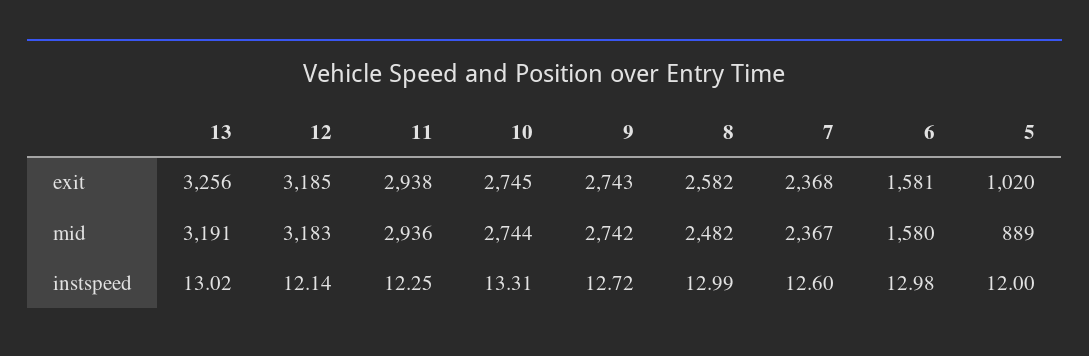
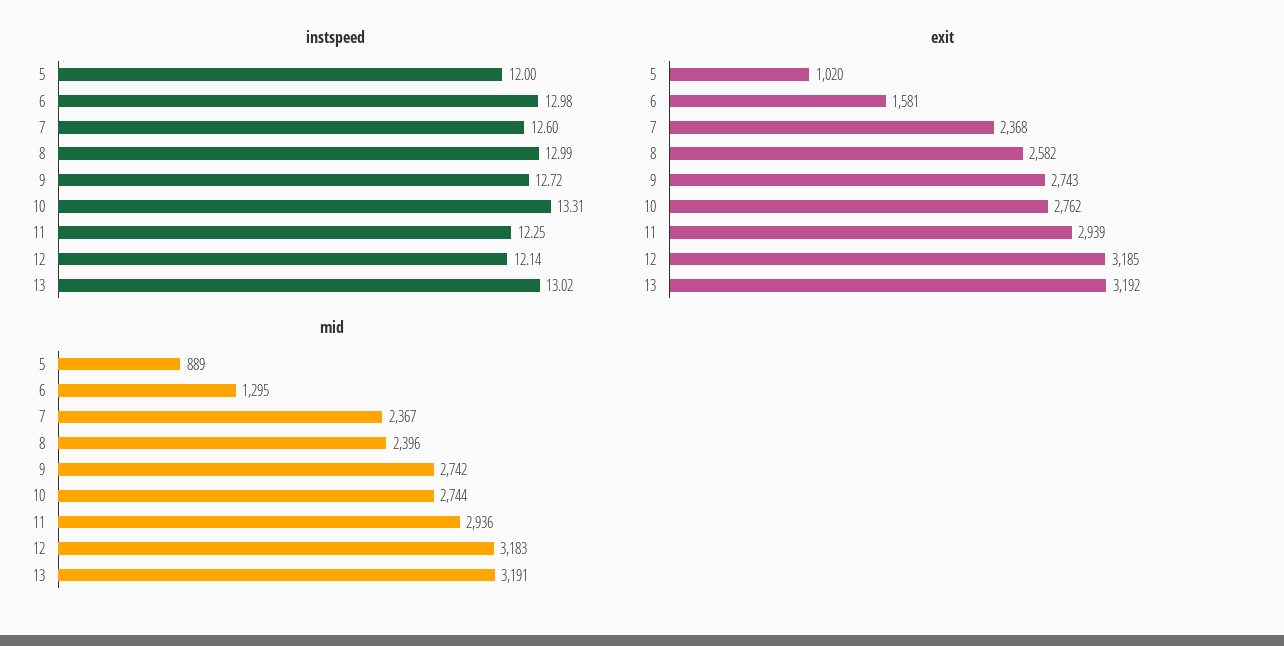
  {
    "exit": {
-     "13": 3256,
+     "13": 3192,
      "12": 3185,
-     "11": 2938,
+     "11": 2939,
-     "10": 2745,
+     "10": 2762,
      "9": 2743,
      "8": 2582,
      "7": 2368,
      "6": 1581,
      "5": 1020
    },
    "mid": {
      "13": 3191,
      "12": 3183,
      "11": 2936,
      "10": 2744,
      "9": 2742,
-     "8": 2482,
+     "8": 2396,
      "7": 2367,
-     "6": 1580,
+     "6": 1295,
      "5": 889
    },
    "instspeed": {
      "13": 13.02,
      "12": 12.14,
      "11": 12.25,
      "10": 13.31,
      "9": 12.72,
      "8": 12.99,
      "7": 12.6,
      "6": 12.98,
      "5": 12
    }
  }

